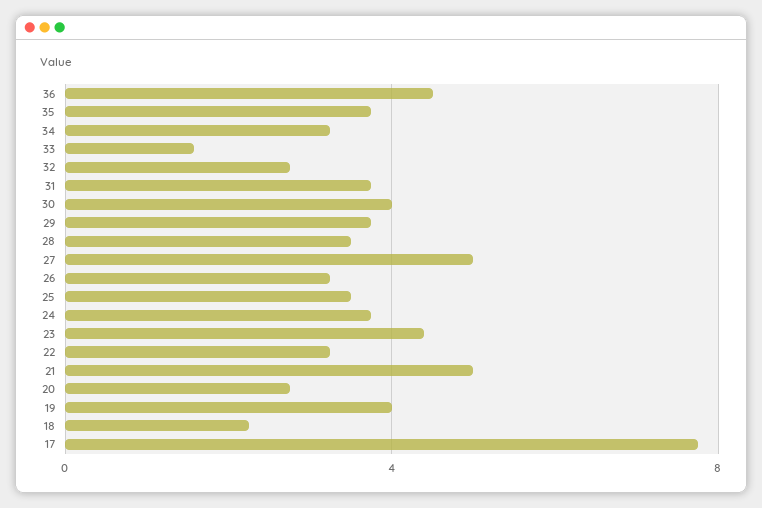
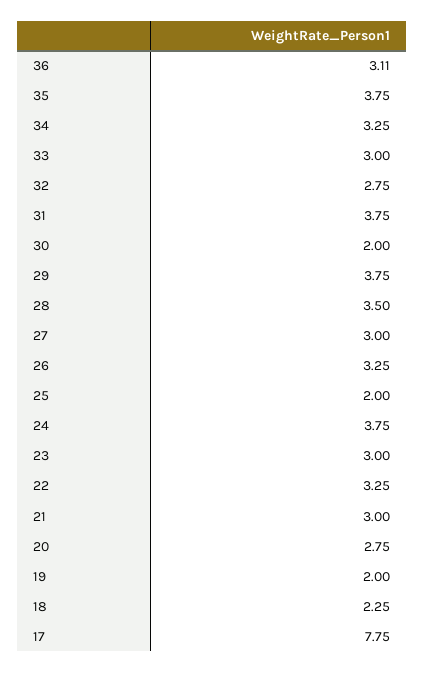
  {
-   "36": 4.5,
+   "36": 3.11,
    "35": 3.75,
    "34": 3.25,
-   "33": 1.5,
+   "33": 3,
    "32": 2.75,
    "31": 3.75,
-   "30": 4,
+   "30": 2,
    "29": 3.75,
    "28": 3.5,
-   "27": 5,
+   "27": 3,
    "26": 3.25,
-   "25": 3.5,
+   "25": 2,
    "24": 3.75,
-   "23": 4.5,
+   "23": 3,
    "22": 3.25,
-   "21": 5,
+   "21": 3,
    "20": 2.75,
-   "19": 4,
+   "19": 2,
    "18": 2.25,
    "17": 7.75
  }

